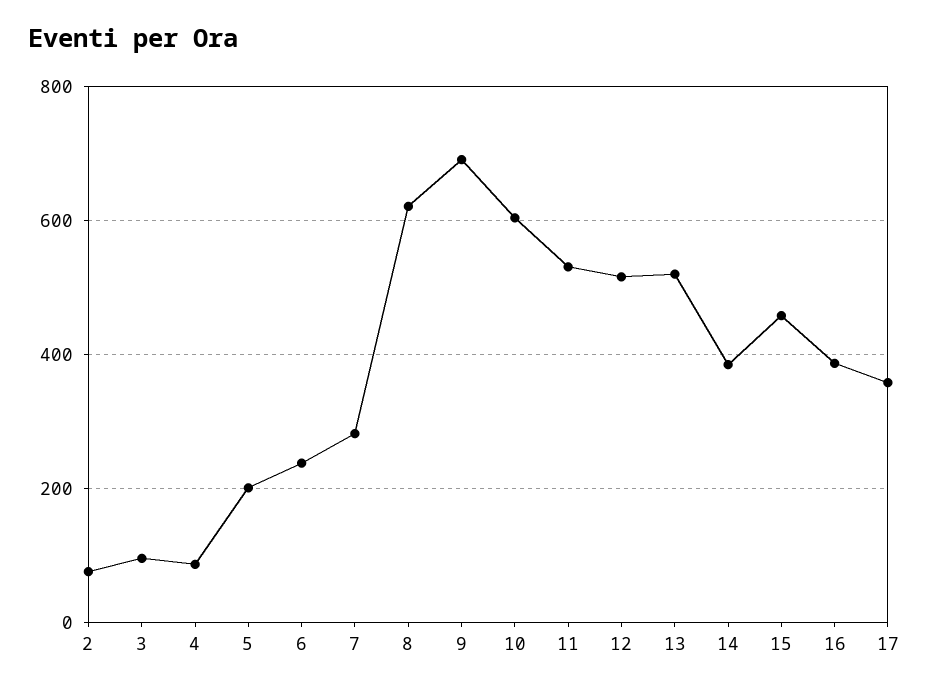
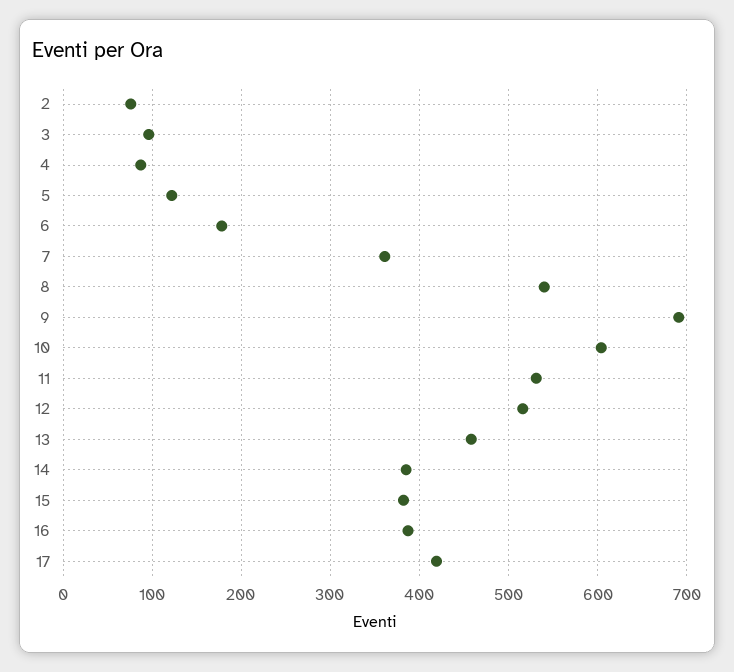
  {
    "2": 80,
    "3": 100,
    "4": 90,
-   "5": 200,
+   "5": 120,
-   "6": 240,
+   "6": 180,
-   "7": 280,
+   "7": 360,
-   "8": 620,
+   "8": 540,
    "9": 690,
    "10": 600,
    "11": 530,
    "12": 520,
-   "13": 520,
+   "13": 460,
    "14": 390,
-   "15": 460,
+   "15": 380,
    "16": 390,
-   "17": 360
+   "17": 420
  }

